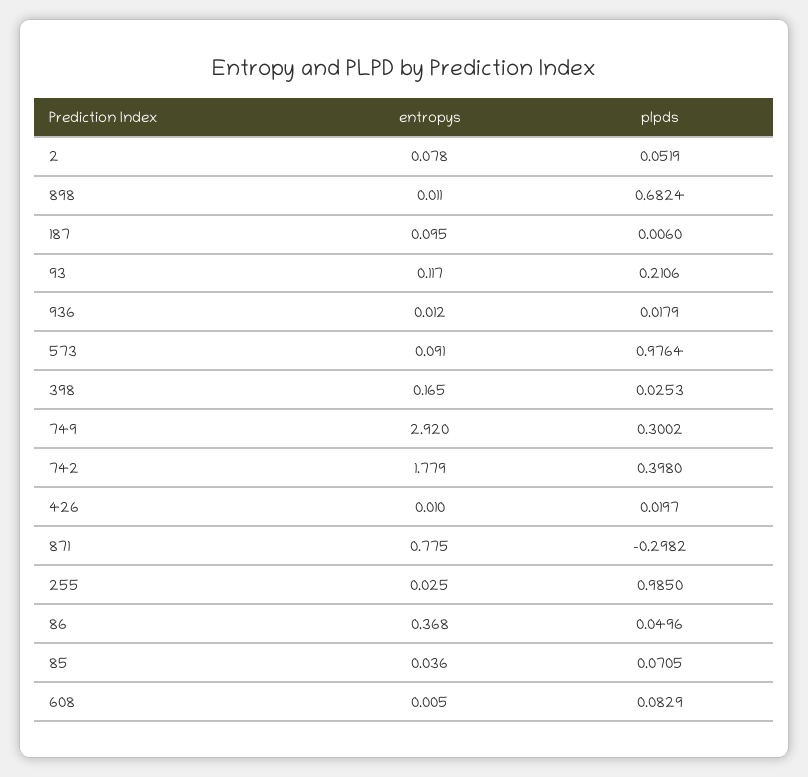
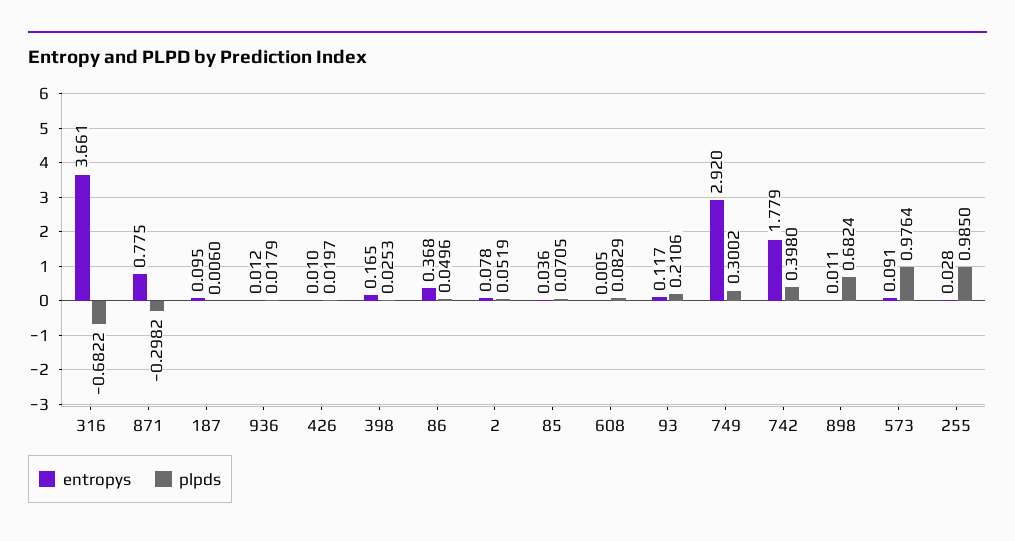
  {
    "entropys": {
      "2": 0.078,
      "898": 0.011,
      "187": 0.095,
      "93": 0.117,
      "936": 0.012,
      "573": 0.091,
      "398": 0.165,
      "749": 2.92,
      "742": 1.779,
      "426": 0.01,
      "871": 0.775,
-     "255": 0.025,
+     "255": 0.028,
      "86": 0.368,
      "85": 0.036,
-     "608": 0.005
+     "608": 0.005,
+     "316": 3.661
    },
    "plpds": {
      "2": 0.0519,
      "898": 0.6824,
      "187": 0.006,
      "93": 0.2106,
      "936": 0.0179,
      "573": 0.9764,
      "398": 0.0253,
      "749": 0.3002,
      "742": 0.398,
      "426": 0.0197,
      "871": -0.2982,
      "255": 0.985,
      "86": 0.0496,
      "85": 0.0705,
-     "608": 0.0829
+     "608": 0.0829,
+     "316": -0.6822
    }
  }

